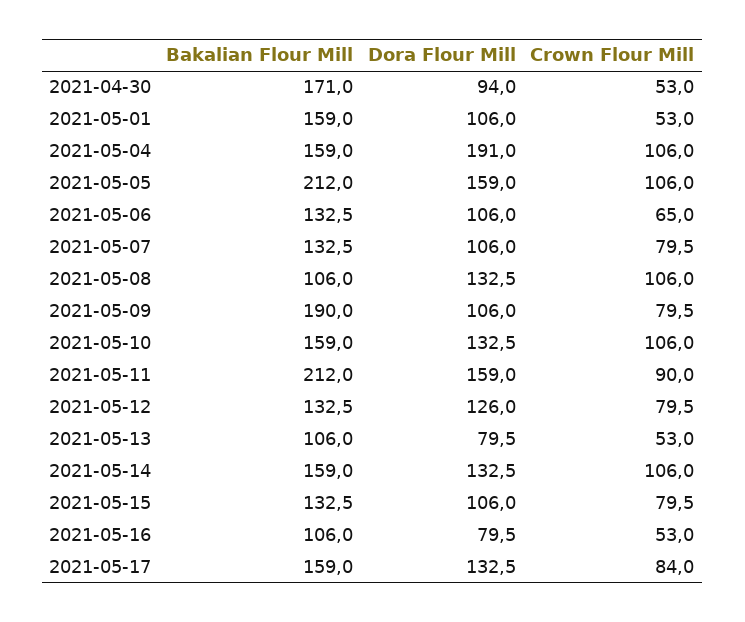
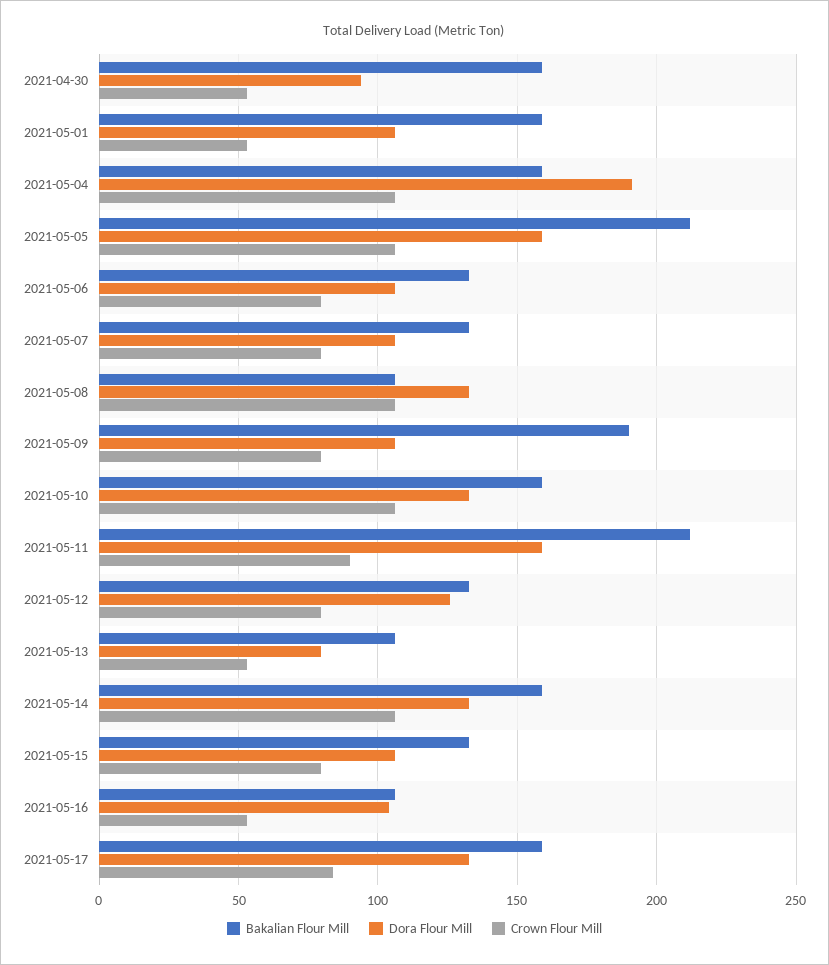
  {
    "Bakalian Flour Mill": {
-     "2021-04-30": 171,
+     "2021-04-30": 160,
      "2021-05-01": 159,
      "2021-05-04": 159,
      "2021-05-05": 212,
      "2021-05-06": 132.5,
      "2021-05-07": 132.5,
      "2021-05-08": 106,
      "2021-05-09": 190,
      "2021-05-10": 159,
      "2021-05-11": 212,
      "2021-05-12": 132.5,
      "2021-05-13": 106,
      "2021-05-14": 159,
      "2021-05-15": 132.5,
      "2021-05-16": 106,
      "2021-05-17": 159
    },
    "Dora Flour Mill": {
      "2021-04-30": 94,
      "2021-05-01": 106,
      "2021-05-04": 191,
      "2021-05-05": 159,
      "2021-05-06": 106,
      "2021-05-07": 106,
      "2021-05-08": 132.5,
      "2021-05-09": 106,
      "2021-05-10": 132.5,
      "2021-05-11": 159,
      "2021-05-12": 126,
      "2021-05-13": 79.5,
      "2021-05-14": 132.5,
      "2021-05-15": 106,
-     "2021-05-16": 79.5,
+     "2021-05-16": 105,
      "2021-05-17": 132.5
    },
    "Crown Flour Mill": {
      "2021-04-30": 53,
      "2021-05-01": 53,
      "2021-05-04": 106,
      "2021-05-05": 106,
-     "2021-05-06": 65,
+     "2021-05-06": 80,
      "2021-05-07": 79.5,
      "2021-05-08": 106,
      "2021-05-09": 79.5,
      "2021-05-10": 106,
      "2021-05-11": 90,
      "2021-05-12": 79.5,
      "2021-05-13": 53,
      "2021-05-14": 106,
      "2021-05-15": 79.5,
      "2021-05-16": 53,
      "2021-05-17": 84
    }
  }

